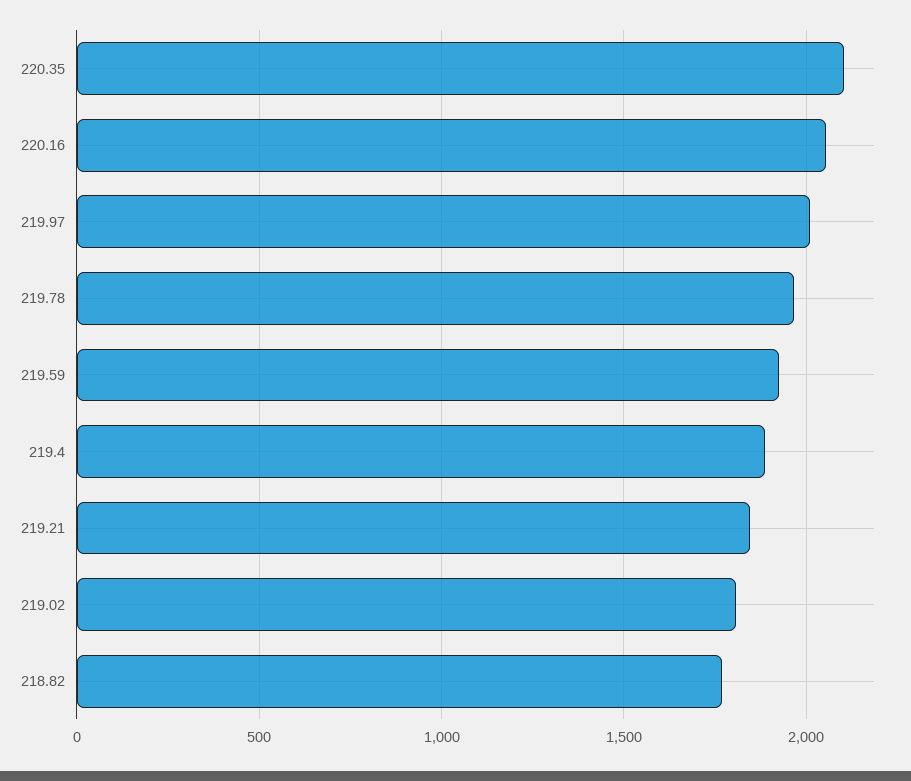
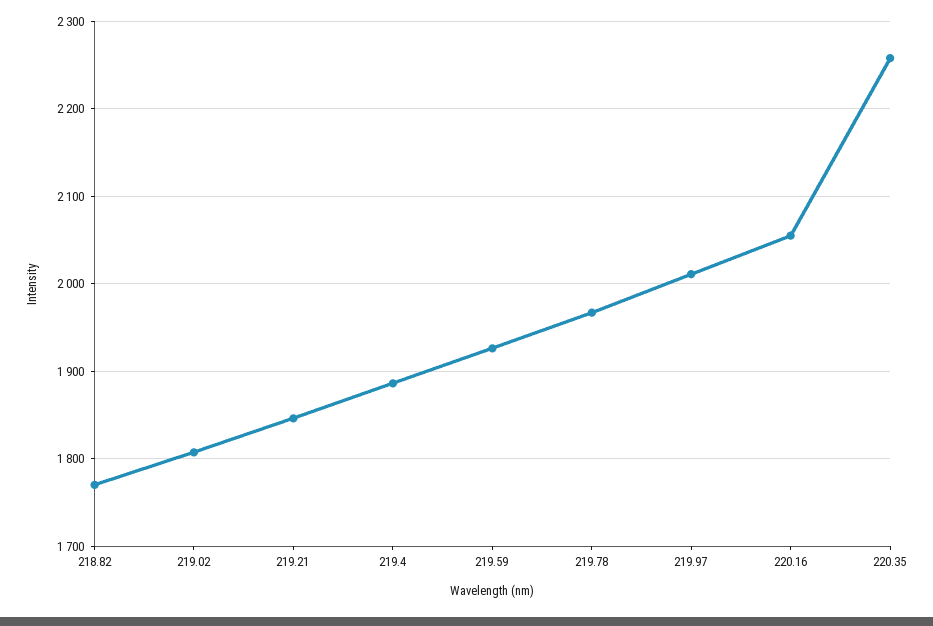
  {
-   "220.35": 2100,
+   "220.35": 2260,
    "220.16": 2060,
    "219.97": 2010,
    "219.78": 1970,
    "219.59": 1930,
    "219.4": 1890,
    "219.21": 1850,
    "219.02": 1810,
    "218.82": 1770
  }

